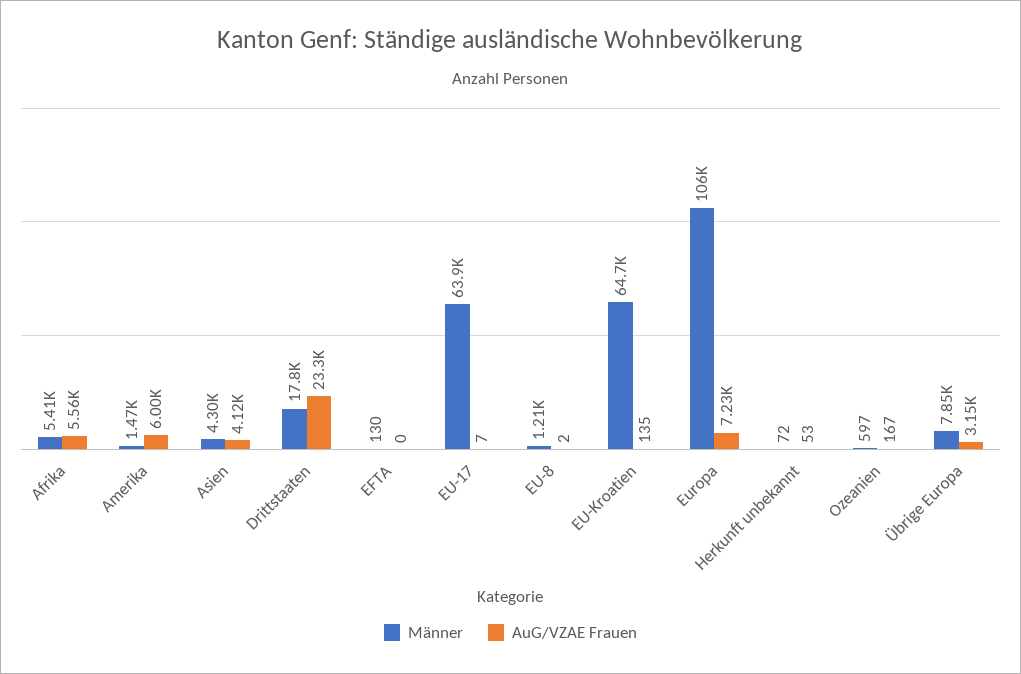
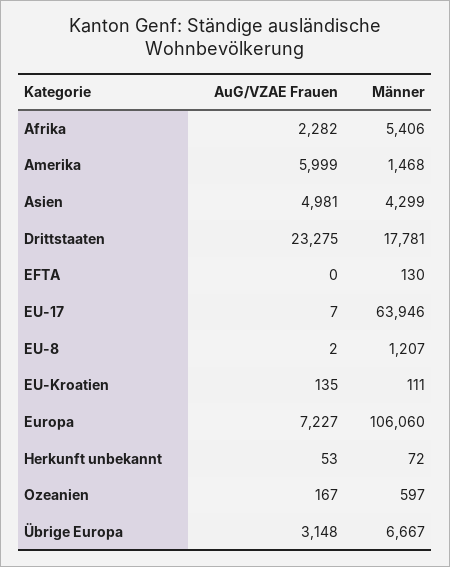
  {
    "Männer": {
      "Afrika": 5406,
      "Amerika": 1468,
      "Asien": 4299,
      "Drittstaaten": 17781,
      "EFTA": 130,
      "EU-17": 63946,
      "EU-8": 1207,
-     "EU-Kroatien": 64700,
+     "EU-Kroatien": 111,
      "Europa": 106060,
      "Herkunft unbekannt": 72,
      "Ozeanien": 597,
-     "Übrige Europa": 7850
+     "Übrige Europa": 6667
    },
    "AuG/VZAE Frauen": {
-     "Afrika": 5560,
+     "Afrika": 2282,
      "Amerika": 5999,
-     "Asien": 4120,
+     "Asien": 4981,
      "Drittstaaten": 23275,
      "EFTA": 0,
      "EU-17": 7,
      "EU-8": 2,
      "EU-Kroatien": 135,
      "Europa": 7227,
      "Herkunft unbekannt": 53,
      "Ozeanien": 167,
      "Übrige Europa": 3148
    }
  }

